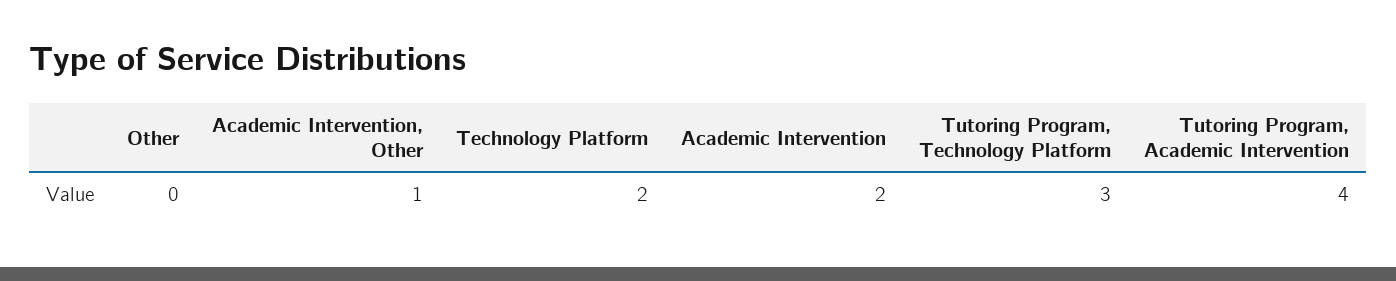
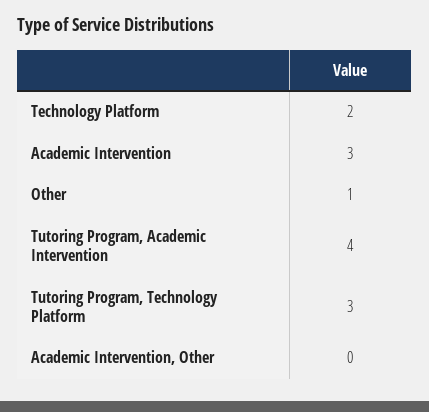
  {
-   "Other": 0,
+   "Other": 1,
-   "Academic Intervention, Other": 1,
+   "Academic Intervention, Other": 0,
    "Technology Platform": 2,
-   "Academic Intervention": 2,
+   "Academic Intervention": 3,
    "Tutoring Program, Technology Platform": 3,
    "Tutoring Program, Academic Intervention": 4
  }

